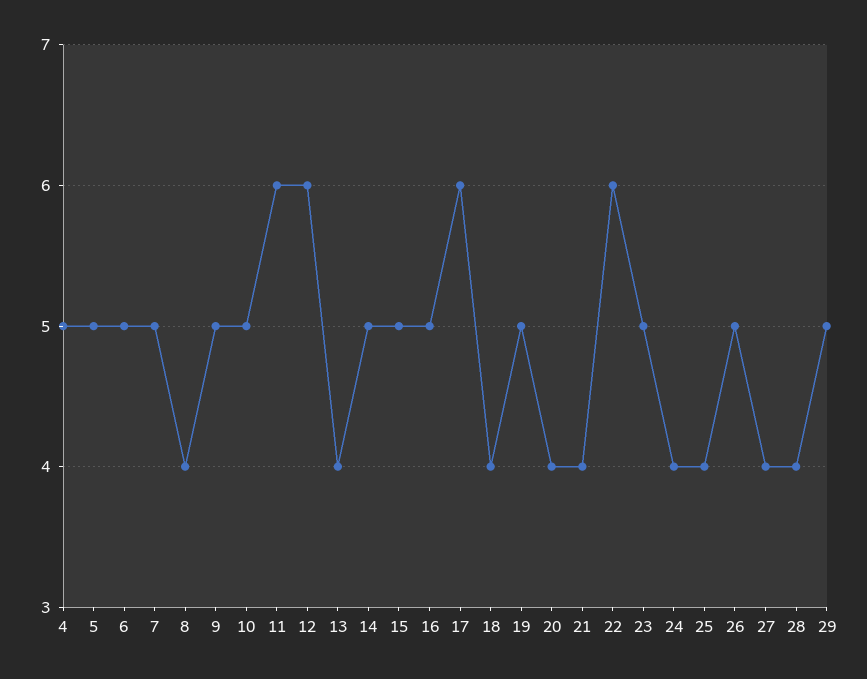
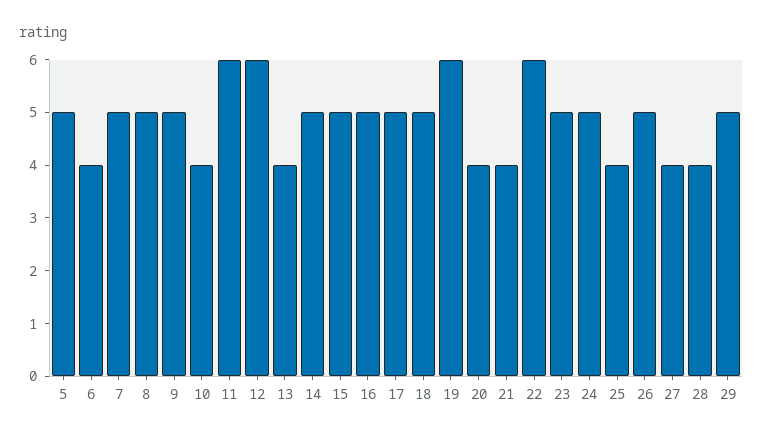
  {
-   "4": 5,
    "5": 5,
-   "6": 5,
+   "6": 4,
    "7": 5,
-   "8": 4,
+   "8": 5,
    "9": 5,
-   "10": 5,
+   "10": 4,
    "11": 6,
    "12": 6,
    "13": 4,
    "14": 5,
    "15": 5,
    "16": 5,
-   "17": 6,
+   "17": 5,
-   "18": 4,
+   "18": 5,
-   "19": 5,
+   "19": 6,
    "20": 4,
    "21": 4,
    "22": 6,
    "23": 5,
-   "24": 4,
+   "24": 5,
    "25": 4,
    "26": 5,
    "27": 4,
    "28": 4,
    "29": 5
  }

